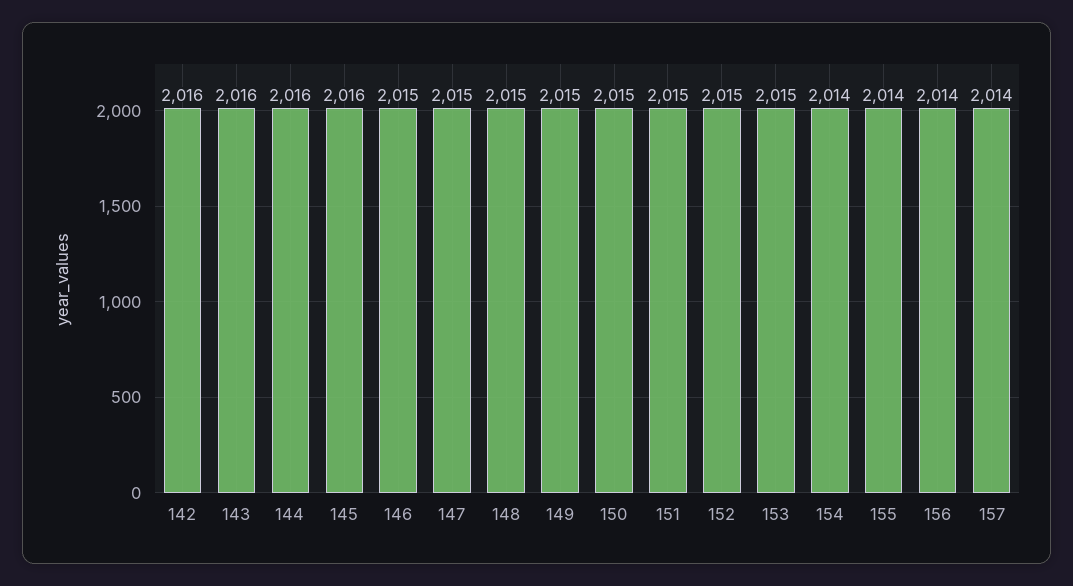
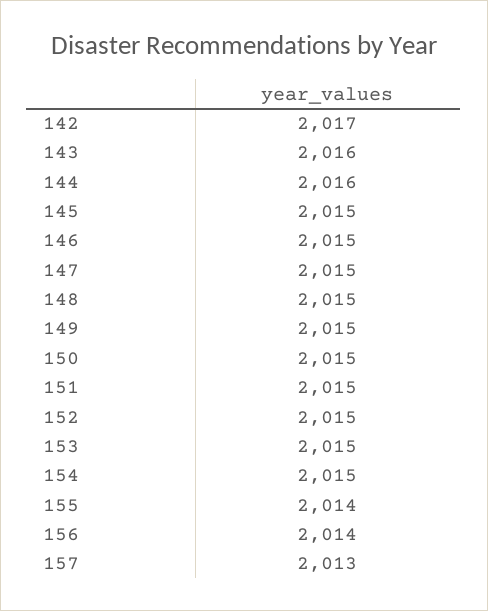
  {
-   "142": 2016,
+   "142": 2017,
    "143": 2016,
    "144": 2016,
-   "145": 2016,
+   "145": 2015,
    "146": 2015,
    "147": 2015,
    "148": 2015,
    "149": 2015,
    "150": 2015,
    "151": 2015,
    "152": 2015,
    "153": 2015,
-   "154": 2014,
+   "154": 2015,
    "155": 2014,
    "156": 2014,
-   "157": 2014
+   "157": 2013
  }

